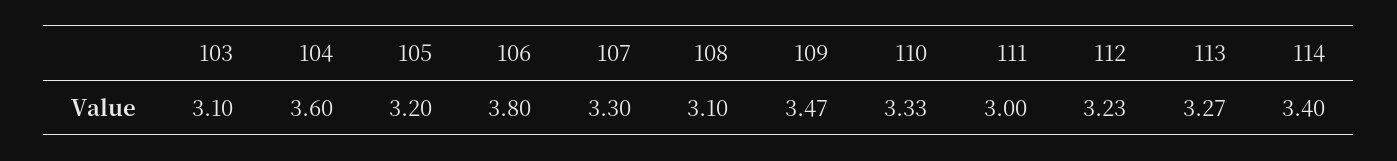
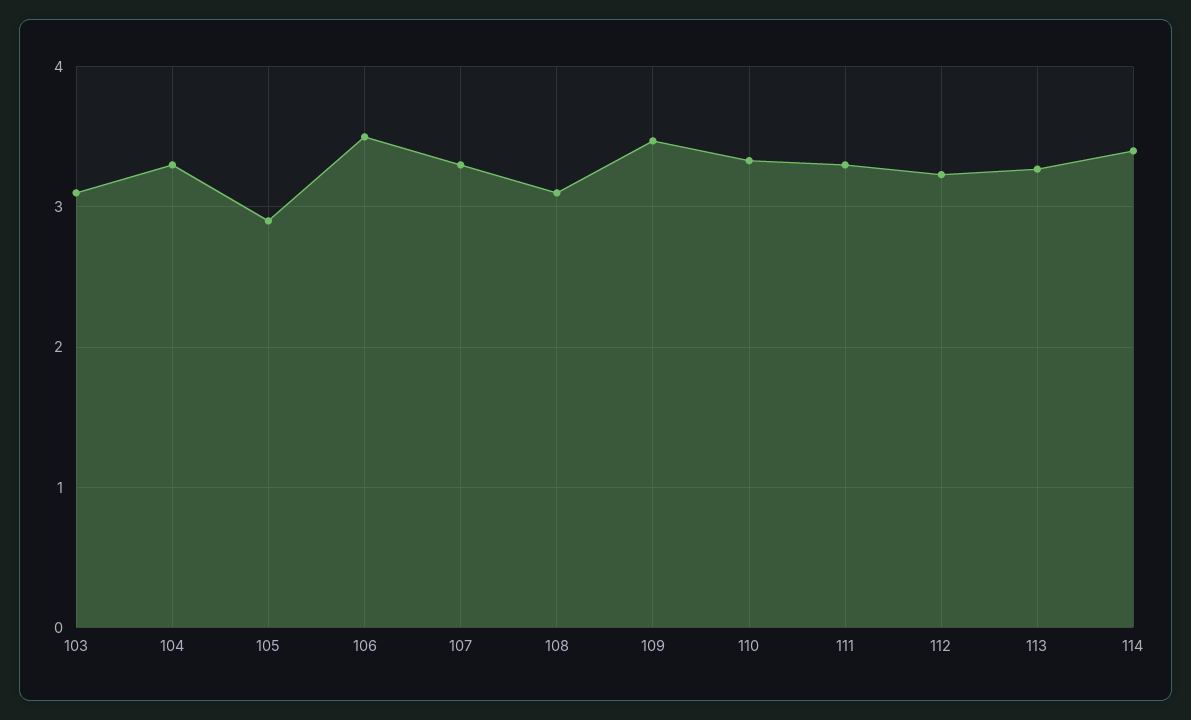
  {
    "103": 3.1,
-   "104": 3.6,
+   "104": 3.3,
-   "105": 3.2,
+   "105": 2.9,
-   "106": 3.8,
+   "106": 3.5,
    "107": 3.3,
    "108": 3.1,
    "109": 3.47,
    "110": 3.33,
-   "111": 3,
+   "111": 3.3,
    "112": 3.23,
    "113": 3.27,
    "114": 3.4
  }

